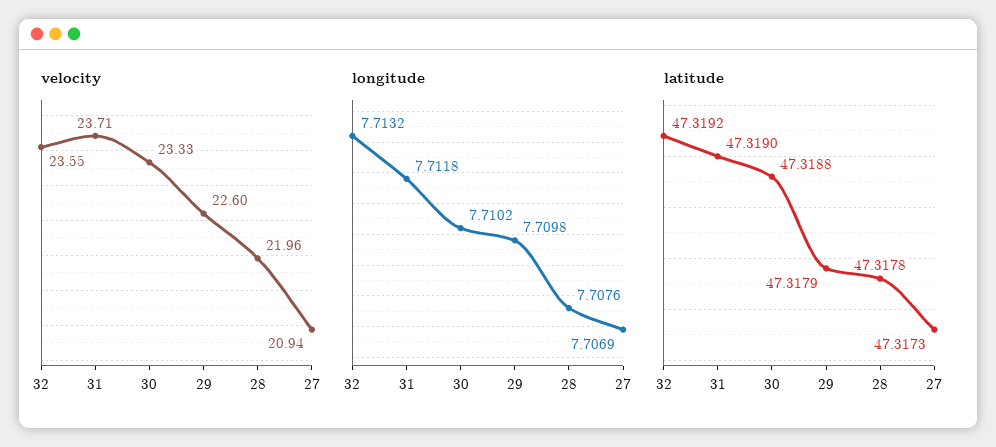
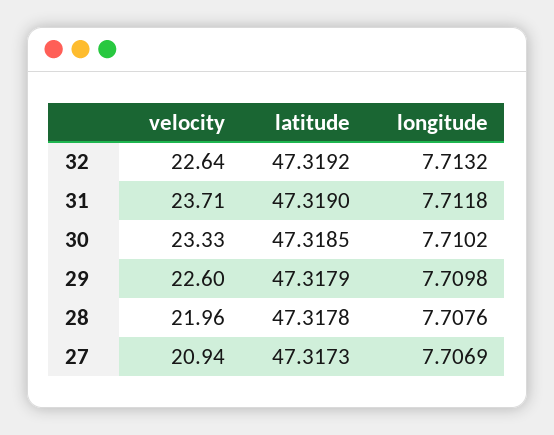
  {
    "velocity": {
-     "32": 23.55,
+     "32": 22.64,
      "31": 23.71,
      "30": 23.33,
      "29": 22.6,
      "28": 21.96,
      "27": 20.94
    },
    "longitude": {
      "32": 7.7132,
      "31": 7.7118,
      "30": 7.7102,
      "29": 7.7098,
      "28": 7.7076,
      "27": 7.7069
    },
    "latitude": {
      "32": 47.3192,
      "31": 47.319,
-     "30": 47.3188,
+     "30": 47.3185,
      "29": 47.3179,
      "28": 47.3178,
      "27": 47.3173
    }
  }

